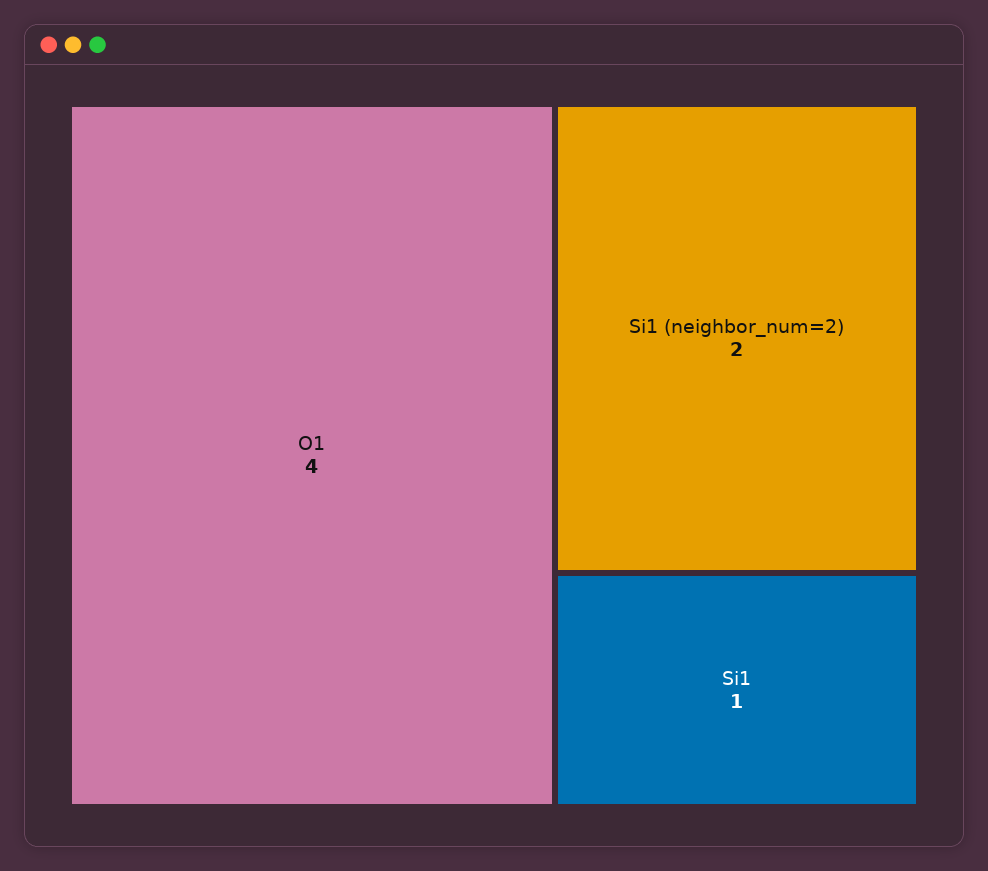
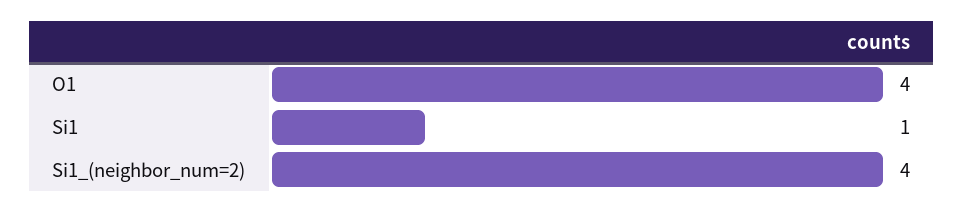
  {
    "O1": 4,
-   "Si1 (neighbor_num=2)": 2,
+   "Si1 (neighbor_num=2)": 4,
    "Si1": 1
  }

